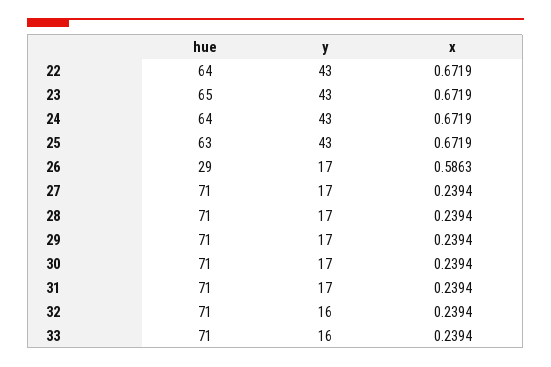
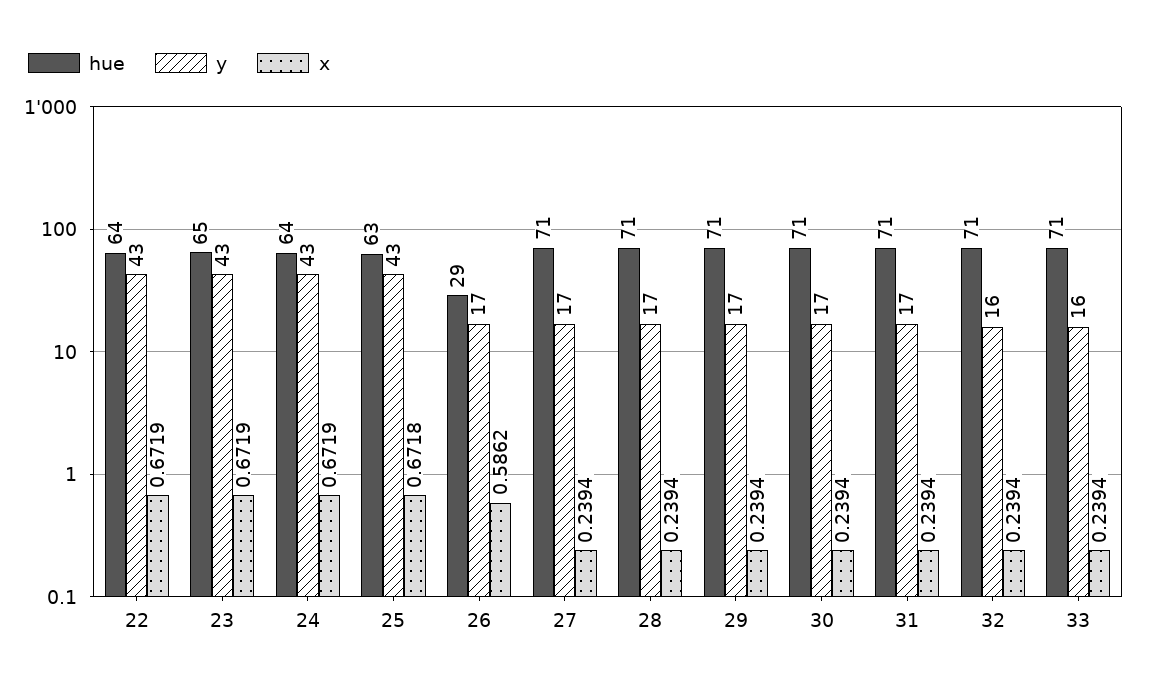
  {
    "hue": {
      "22": 64,
      "23": 65,
      "24": 64,
      "25": 63,
      "26": 29,
      "27": 71,
      "28": 71,
      "29": 71,
      "30": 71,
      "31": 71,
      "32": 71,
      "33": 71
    },
    "y": {
      "22": 43,
      "23": 43,
      "24": 43,
      "25": 43,
      "26": 17,
      "27": 17,
      "28": 17,
      "29": 17,
      "30": 17,
      "31": 17,
      "32": 16,
      "33": 16
    },
    "x": {
      "22": 0.6719,
      "23": 0.6719,
      "24": 0.6719,
-     "25": 0.6719,
+     "25": 0.6718,
-     "26": 0.5863,
+     "26": 0.5862,
      "27": 0.2394,
      "28": 0.2394,
      "29": 0.2394,
      "30": 0.2394,
      "31": 0.2394,
      "32": 0.2394,
      "33": 0.2394
    }
  }

